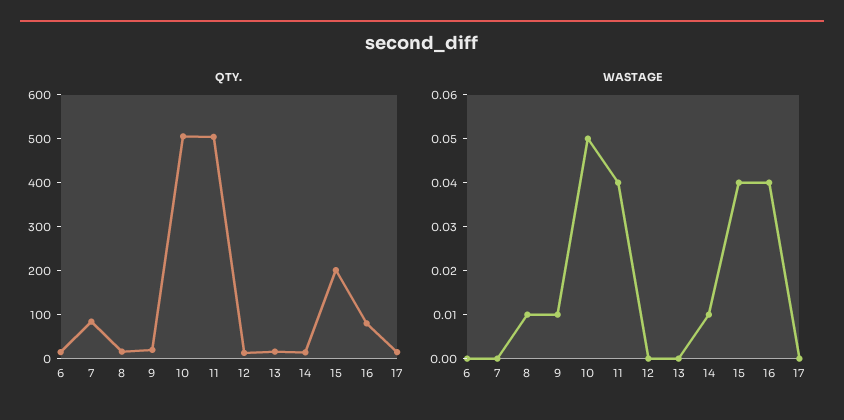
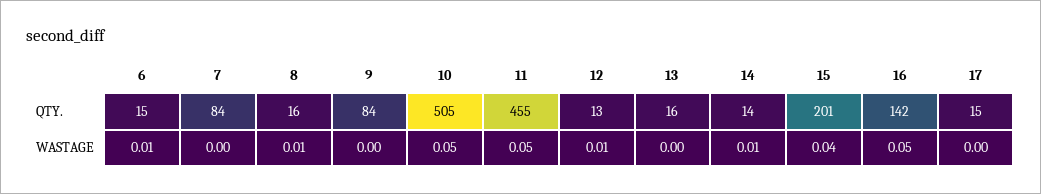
  {
    "QTY.": {
      "6": 15,
      "7": 84,
      "8": 16,
-     "9": 20,
+     "9": 84,
      "10": 505,
-     "11": 500,
+     "11": 455,
      "12": 13,
      "13": 16,
      "14": 14,
      "15": 201,
-     "16": 80,
+     "16": 142,
      "17": 15
    },
    "WASTAGE": {
-     "6": 0,
+     "6": 0.01,
      "7": 0,
      "8": 0.01,
-     "9": 0.01,
+     "9": 0,
      "10": 0.05,
-     "11": 0.04,
+     "11": 0.05,
-     "12": 0,
+     "12": 0.01,
      "13": 0,
      "14": 0.01,
      "15": 0.04,
-     "16": 0.04,
+     "16": 0.05,
      "17": 0
    }
  }

